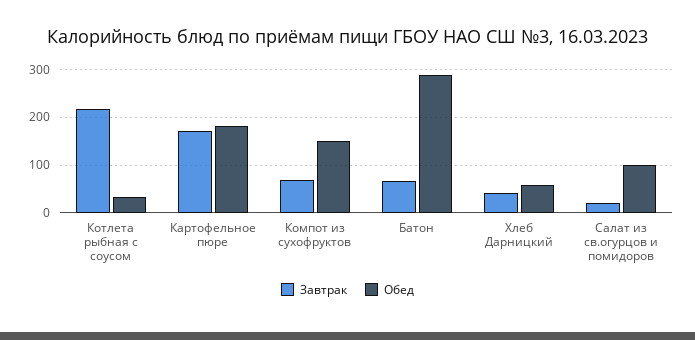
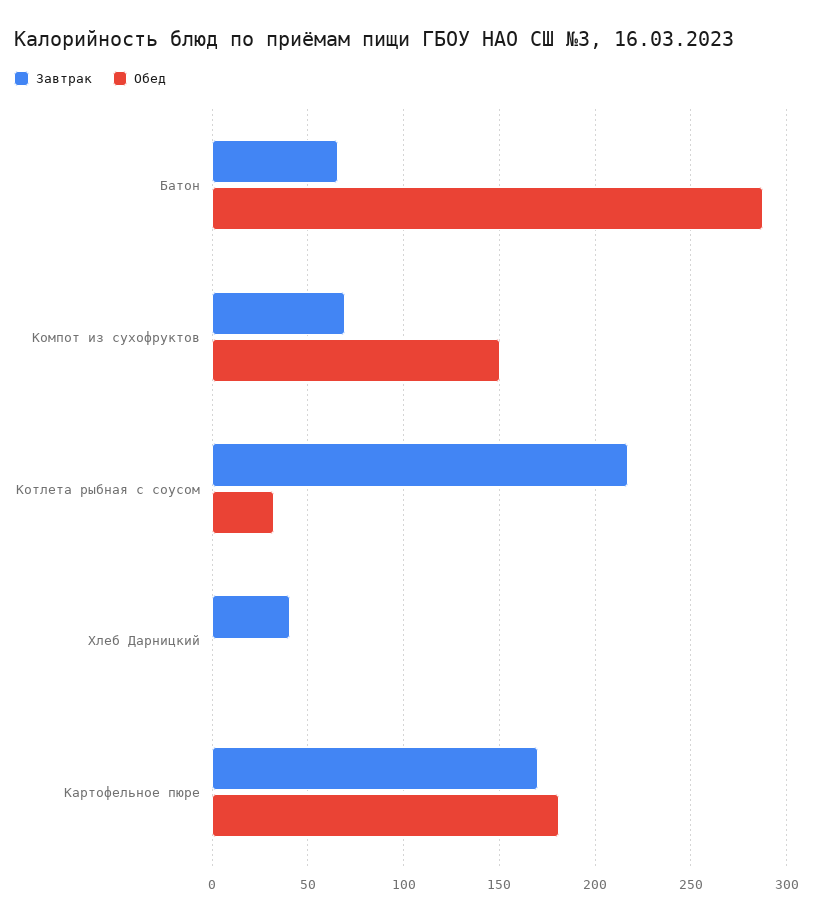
  {
    "Завтрак": {
      "Котлета рыбная с соусом": 215,
      "Картофельное пюре": 170,
      "Компот из сухофруктов": 70,
      "Батон": 65,
-     "Хлеб Дарницкий": 40,
+     "Хлеб Дарницкий": 40
-     "Салат из св.огурцов и помидоров": 20
    },
    "Обед": {
      "Котлета рыбная с соусом": 30,
      "Картофельное пюре": 180,
      "Компот из сухофруктов": 150,
      "Батон": 290,
-     "Хлеб Дарницкий": 60,
+     "Хлеб Дарницкий": 0
-     "Салат из св.огурцов и помидоров": 100
    }
  }

